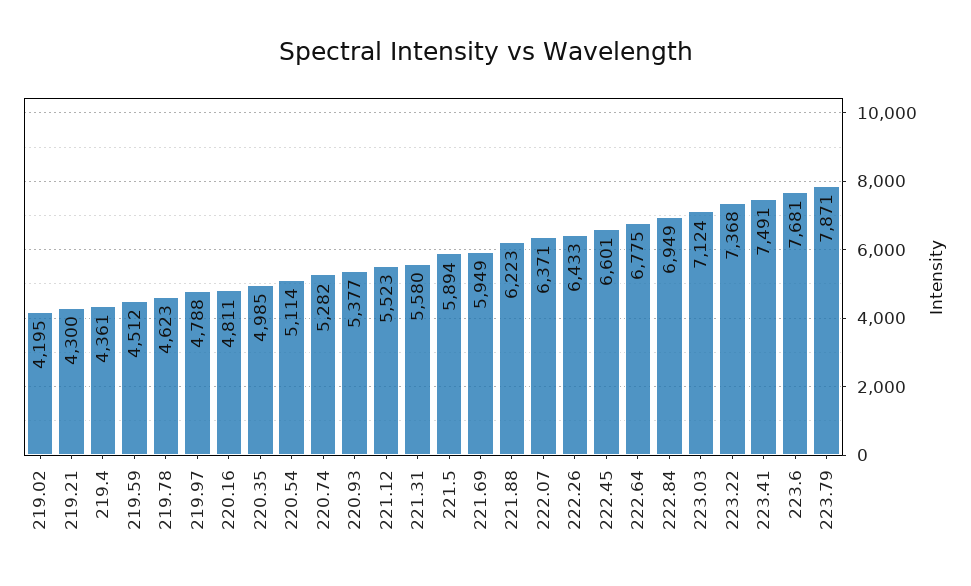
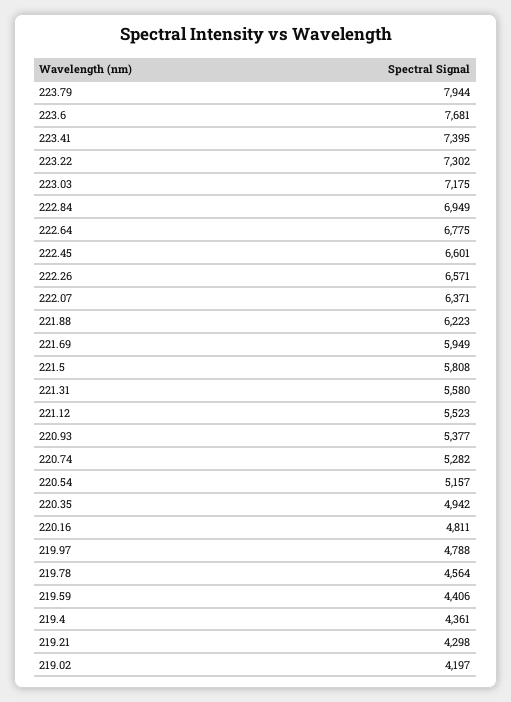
  {
-   "219.02": 4195,
+   "219.02": 4197,
-   "219.21": 4300,
+   "219.21": 4298,
    "219.4": 4361,
-   "219.59": 4512,
+   "219.59": 4406,
-   "219.78": 4623,
+   "219.78": 4564,
    "219.97": 4788,
    "220.16": 4811,
-   "220.35": 4985,
+   "220.35": 4942,
-   "220.54": 5114,
+   "220.54": 5157,
    "220.74": 5282,
    "220.93": 5377,
    "221.12": 5523,
    "221.31": 5580,
-   "221.5": 5894,
+   "221.5": 5808,
    "221.69": 5949,
    "221.88": 6223,
    "222.07": 6371,
-   "222.26": 6433,
+   "222.26": 6571,
    "222.45": 6601,
    "222.64": 6775,
    "222.84": 6949,
-   "223.03": 7124,
+   "223.03": 7175,
-   "223.22": 7368,
+   "223.22": 7302,
-   "223.41": 7491,
+   "223.41": 7395,
    "223.6": 7681,
-   "223.79": 7871
+   "223.79": 7944
  }

